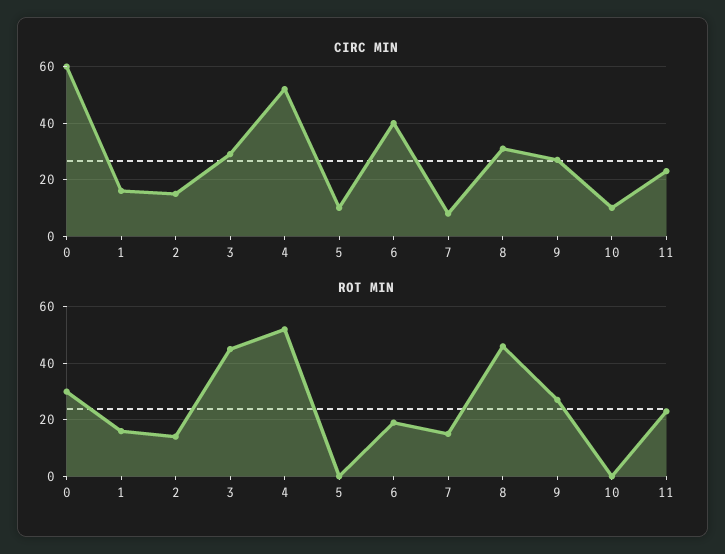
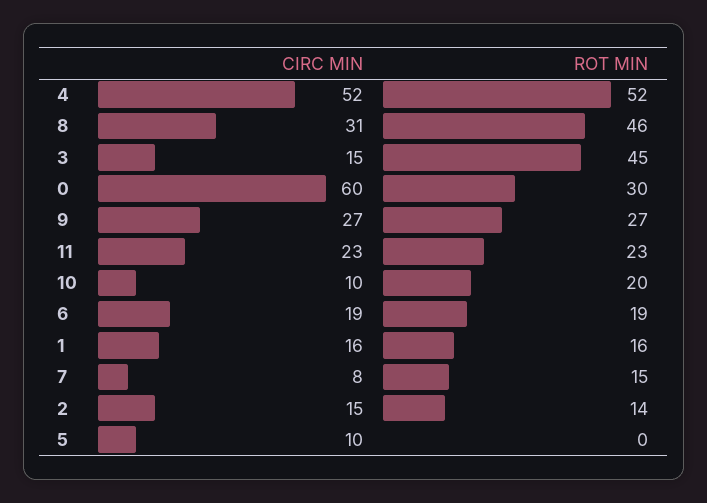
  {
    "CIRC MIN": {
      "0": 60,
      "1": 16,
      "2": 15,
-     "3": 30,
+     "3": 15,
      "4": 52,
      "5": 10,
-     "6": 40,
+     "6": 19,
      "7": 8,
      "8": 31,
      "9": 27,
      "10": 10,
      "11": 23
    },
    "ROT MIN": {
      "0": 30,
      "1": 16,
      "2": 14,
      "3": 45,
      "4": 52,
      "5": 0,
      "6": 19,
      "7": 15,
      "8": 46,
      "9": 27,
-     "10": 0,
+     "10": 20,
      "11": 23
    }
  }

